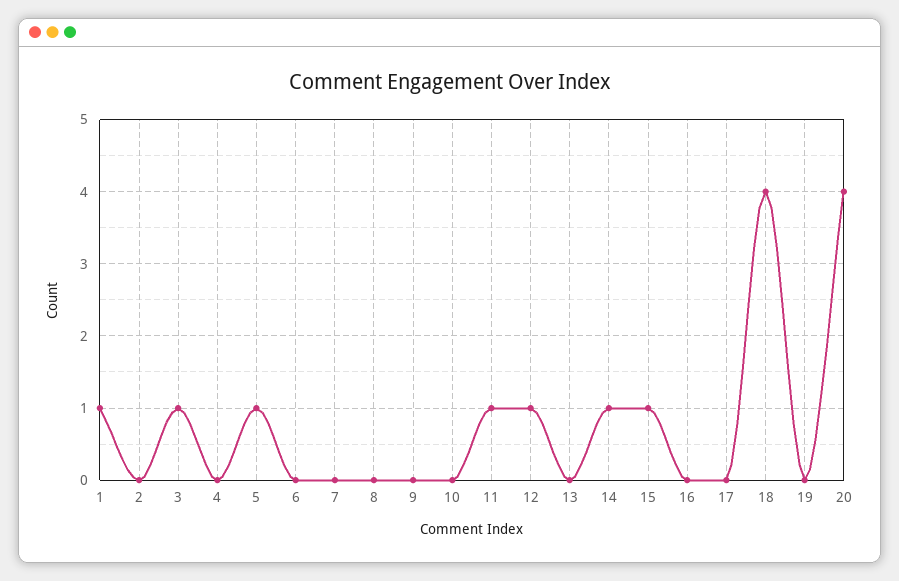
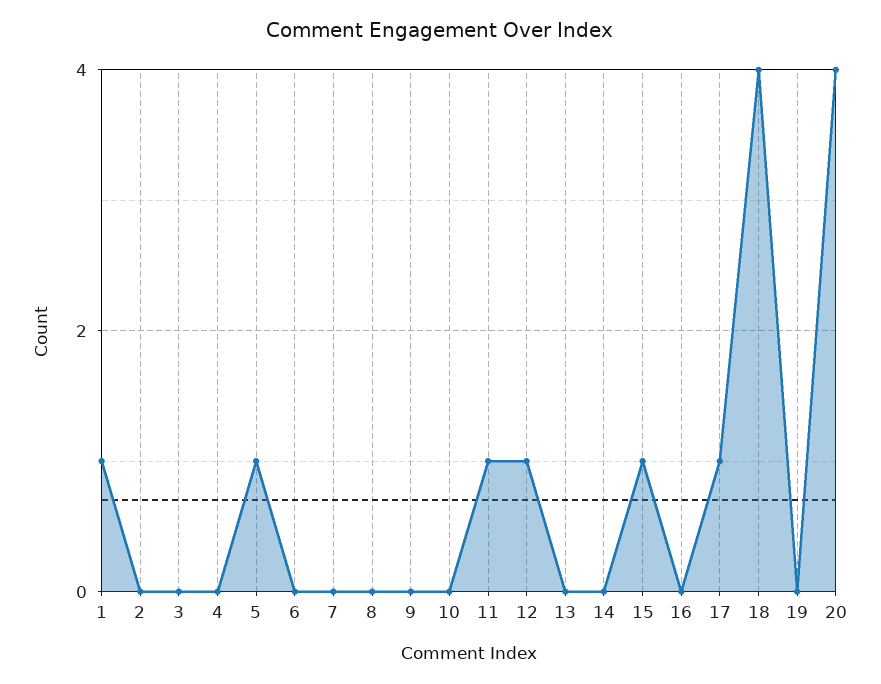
  {
    "1": 1,
    "2": 0,
-   "3": 1,
+   "3": 0,
    "4": 0,
    "5": 1,
    "6": 0,
    "7": 0,
    "8": 0,
    "9": 0,
    "10": 0,
    "11": 1,
    "12": 1,
    "13": 0,
-   "14": 1,
+   "14": 0,
    "15": 1,
    "16": 0,
-   "17": 0,
+   "17": 1,
    "18": 4,
    "19": 0,
    "20": 4
  }

